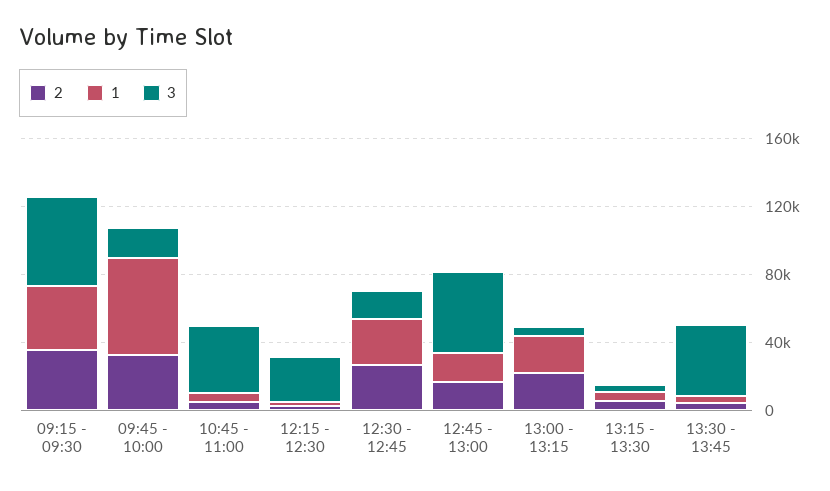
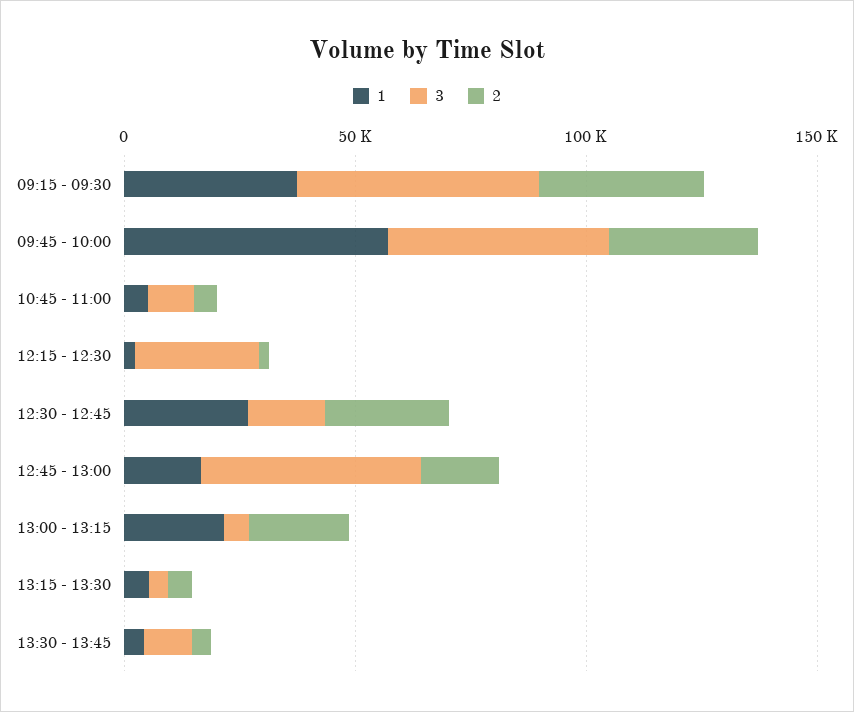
  {
    "2": {
      "09:15 - 09:30": 40000,
      "09:45 - 10:00": 30000,
      "10:45 - 11:00": 10000,
      "12:15 - 12:30": 0,
      "12:30 - 12:45": 30000,
      "12:45 - 13:00": 20000,
      "13:00 - 13:15": 20000,
      "13:15 - 13:30": 10000,
      "13:30 - 13:45": 0
    },
    "1": {
      "09:15 - 09:30": 40000,
      "09:45 - 10:00": 60000,
      "10:45 - 11:00": 10000,
      "12:15 - 12:30": 0,
      "12:30 - 12:45": 30000,
      "12:45 - 13:00": 20000,
      "13:00 - 13:15": 20000,
      "13:15 - 13:30": 10000,
      "13:30 - 13:45": 0
    },
    "3": {
      "09:15 - 09:30": 50000,
-     "09:45 - 10:00": 20000,
+     "09:45 - 10:00": 50000,
-     "10:45 - 11:00": 40000,
+     "10:45 - 11:00": 10000,
      "12:15 - 12:30": 30000,
      "12:30 - 12:45": 20000,
      "12:45 - 13:00": 50000,
      "13:00 - 13:15": 10000,
      "13:15 - 13:30": 0,
-     "13:30 - 13:45": 40000
+     "13:30 - 13:45": 10000
    }
  }

